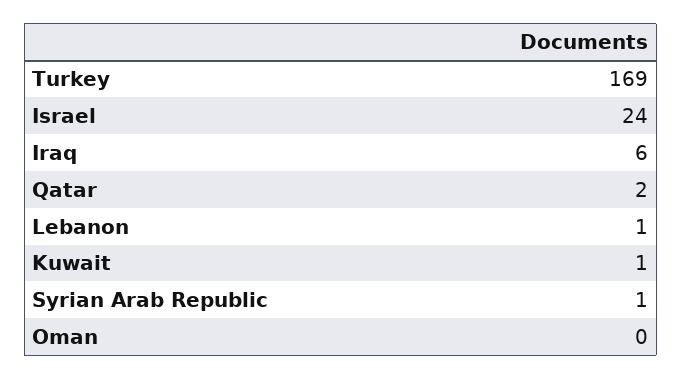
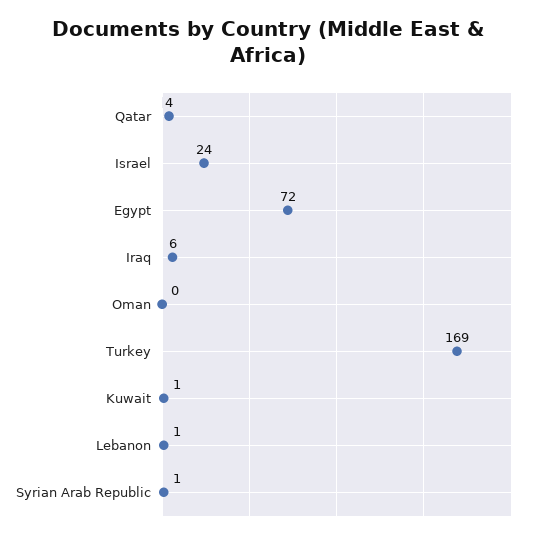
  {
    "Turkey": 169,
    "Israel": 24,
    "Iraq": 6,
-   "Qatar": 2,
+   "Qatar": 4,
    "Lebanon": 1,
    "Kuwait": 1,
    "Syrian Arab Republic": 1,
-   "Oman": 0
+   "Oman": 0,
+   "Egypt": 72
  }

